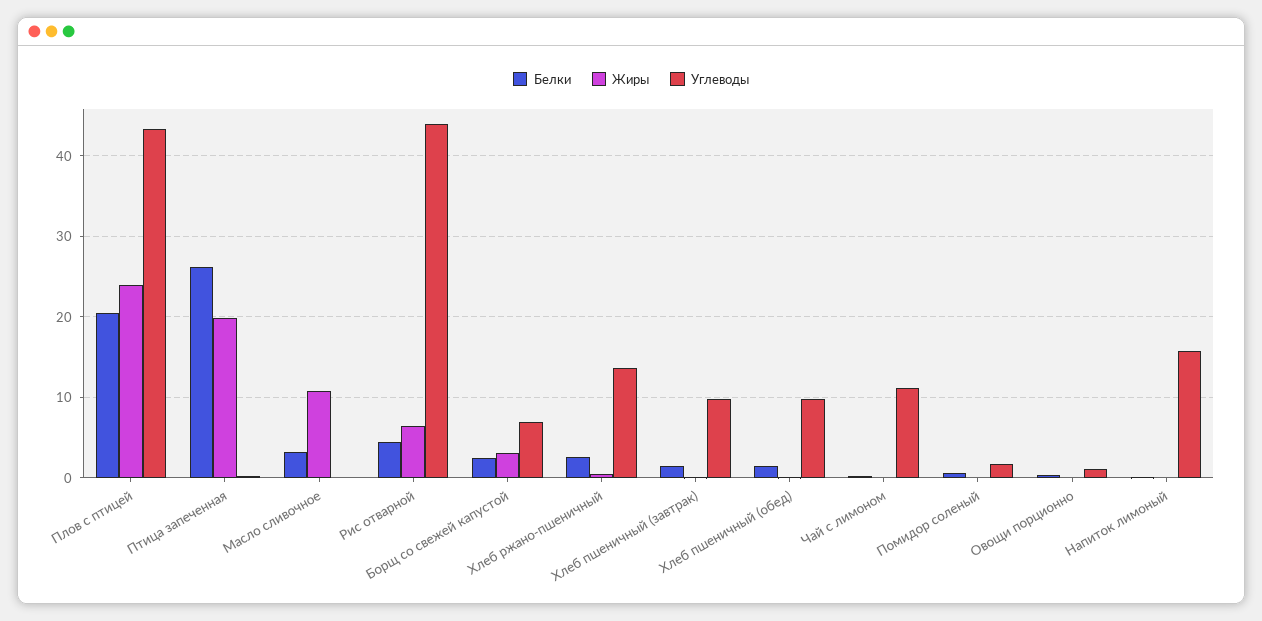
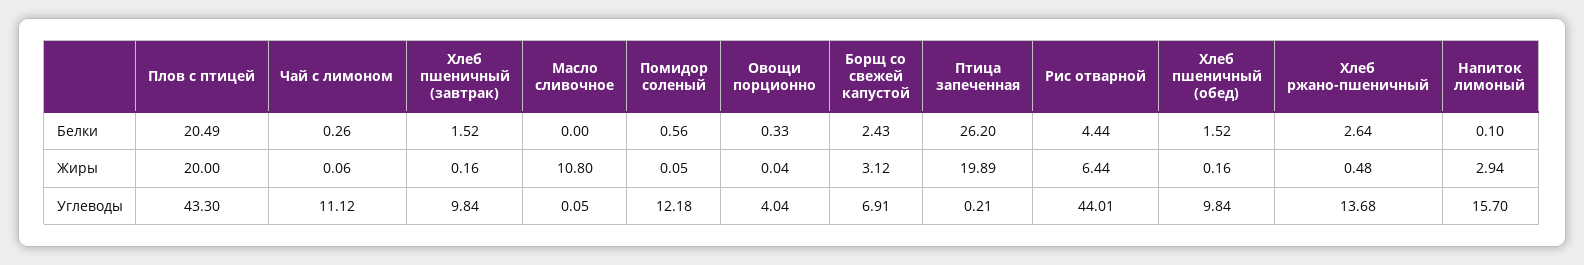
  {
    "Белки": {
      "Плов с птицей": 20.49,
      "Птица запеченная": 26.2,
-     "Масло сливочное": 3,
+     "Масло сливочное": 0,
      "Рис отварной": 4.44,
      "Борщ со свежей капустой": 2.43,
      "Хлеб ржано-пшеничный": 2.64,
      "Хлеб пшеничный (завтрак)": 1.52,
      "Хлеб пшеничный (обед)": 1.52,
      "Чай с лимоном": 0.26,
      "Помидор соленый": 0.56,
      "Овощи порционно": 0.33,
      "Напиток лимоный": 0.1
    },
    "Жиры": {
-     "Плов с птицей": 24,
+     "Плов с птицей": 20,
      "Птица запеченная": 19.89,
      "Масло сливочное": 10.8,
      "Рис отварной": 6.44,
      "Борщ со свежей капустой": 3.12,
      "Хлеб ржано-пшеничный": 0.48,
      "Хлеб пшеничный (завтрак)": 0.16,
      "Хлеб пшеничный (обед)": 0.16,
      "Чай с лимоном": 0.06,
      "Помидор соленый": 0.05,
      "Овощи порционно": 0.04,
-     "Напиток лимоный": 0
+     "Напиток лимоный": 2.94
    },
    "Углеводы": {
      "Плов с птицей": 43.3,
      "Птица запеченная": 0.21,
      "Масло сливочное": 0.05,
      "Рис отварной": 44.01,
      "Борщ со свежей капустой": 6.91,
      "Хлеб ржано-пшеничный": 13.68,
      "Хлеб пшеничный (завтрак)": 9.84,
      "Хлеб пшеничный (обед)": 9.84,
      "Чай с лимоном": 11.12,
-     "Помидор соленый": 2,
+     "Помидор соленый": 12.18,
-     "Овощи порционно": 1,
+     "Овощи порционно": 4.04,
      "Напиток лимоный": 15.7
    }
  }

